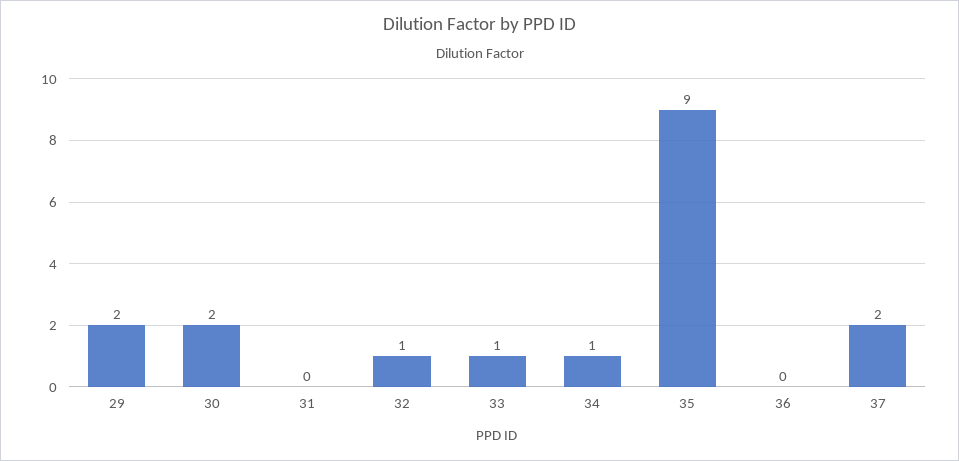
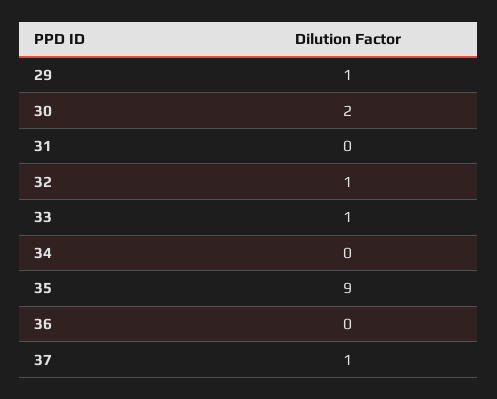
  {
-   "29": 2,
+   "29": 1,
    "30": 2,
    "31": 0,
    "32": 1,
    "33": 1,
-   "34": 1,
+   "34": 0,
    "35": 9,
    "36": 0,
-   "37": 2
+   "37": 1
  }

